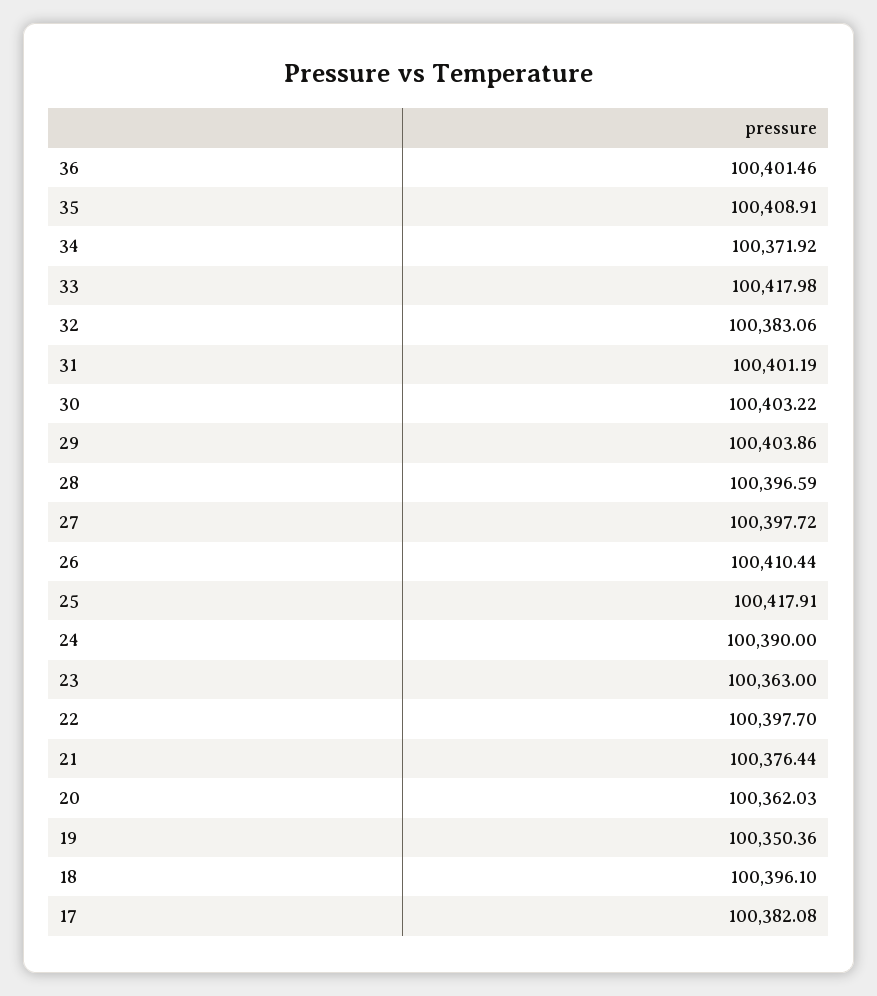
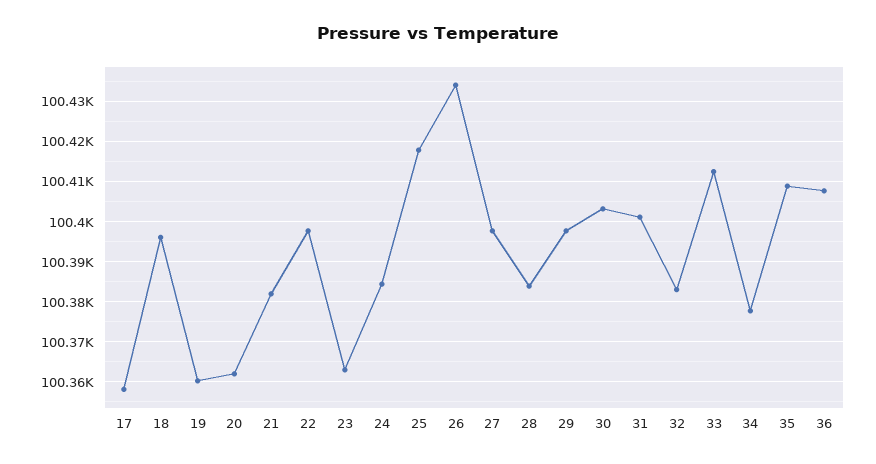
  {
-   "36": 100401.46,
+   "36": 100408,
    "35": 100408.91,
-   "34": 100371.92,
+   "34": 100378,
-   "33": 100417.98,
+   "33": 100412,
    "32": 100383.06,
    "31": 100401.19,
    "30": 100403.22,
-   "29": 100403.86,
+   "29": 100398,
-   "28": 100396.59,
+   "28": 100384,
    "27": 100397.72,
-   "26": 100410.44,
+   "26": 100434,
    "25": 100417.91,
-   "24": 100390,
+   "24": 100384,
    "23": 100363,
    "22": 100397.7,
-   "21": 100376.44,
+   "21": 100382,
    "20": 100362.03,
-   "19": 100350.36,
+   "19": 100360,
    "18": 100396.1,
-   "17": 100382.08
+   "17": 100358
  }

